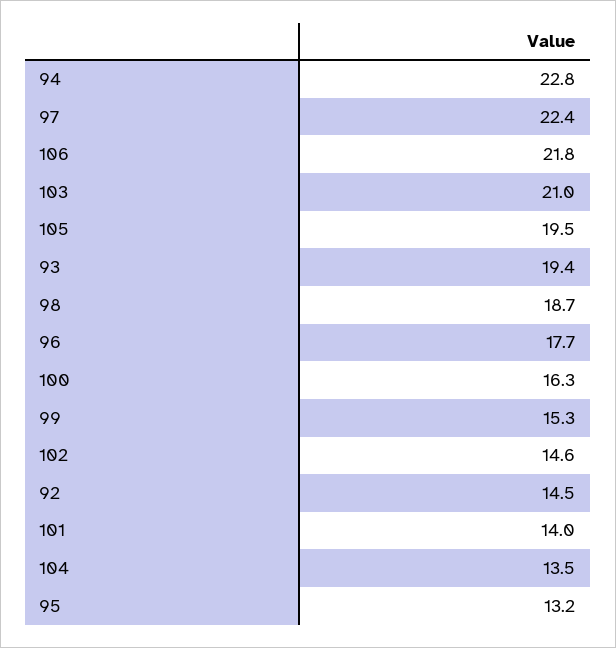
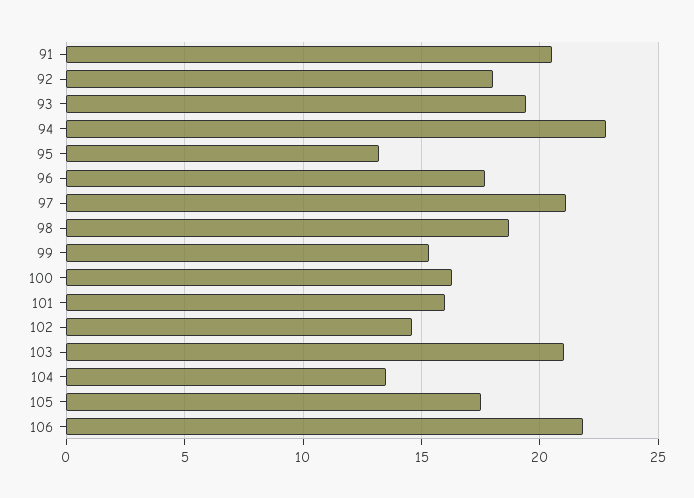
  {
    "94": 22.8,
-   "97": 22.4,
+   "97": 21,
    "106": 21.8,
    "103": 21,
-   "105": 19.5,
+   "105": 17.5,
    "93": 19.4,
    "98": 18.7,
    "96": 17.7,
    "100": 16.3,
    "99": 15.3,
    "102": 14.6,
-   "92": 14.5,
+   "92": 18,
-   "101": 14,
+   "101": 16,
    "104": 13.5,
-   "95": 13.2
+   "95": 13.2,
+   "91": 20.5
  }

